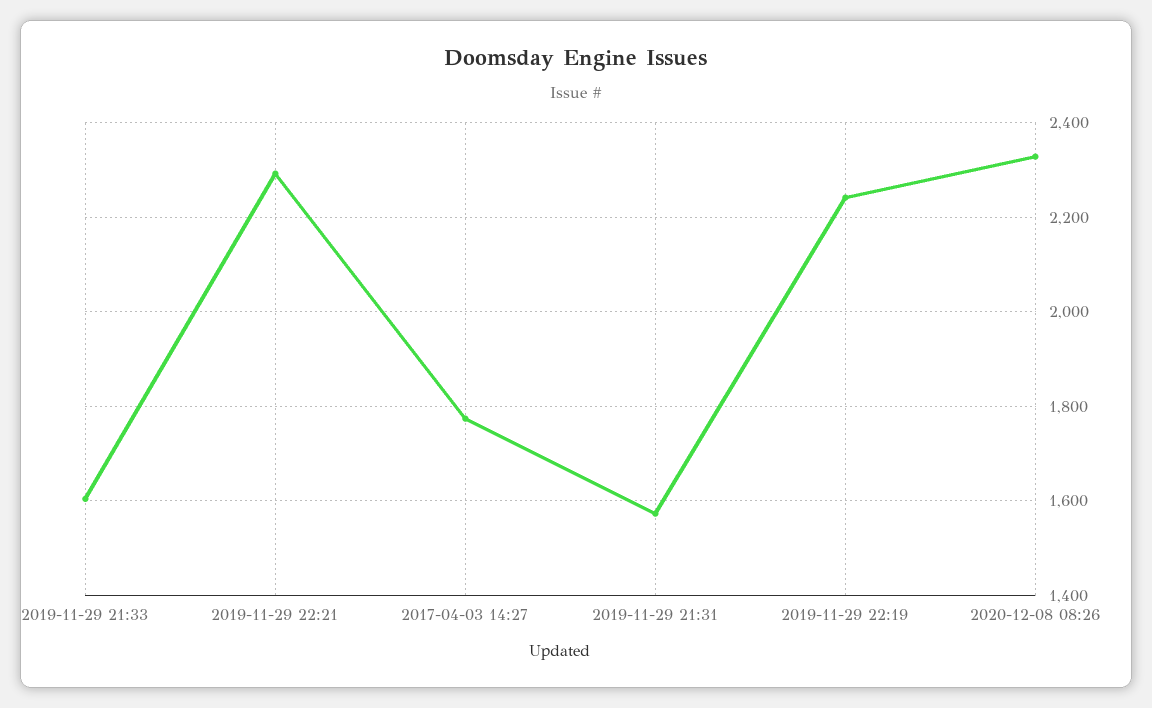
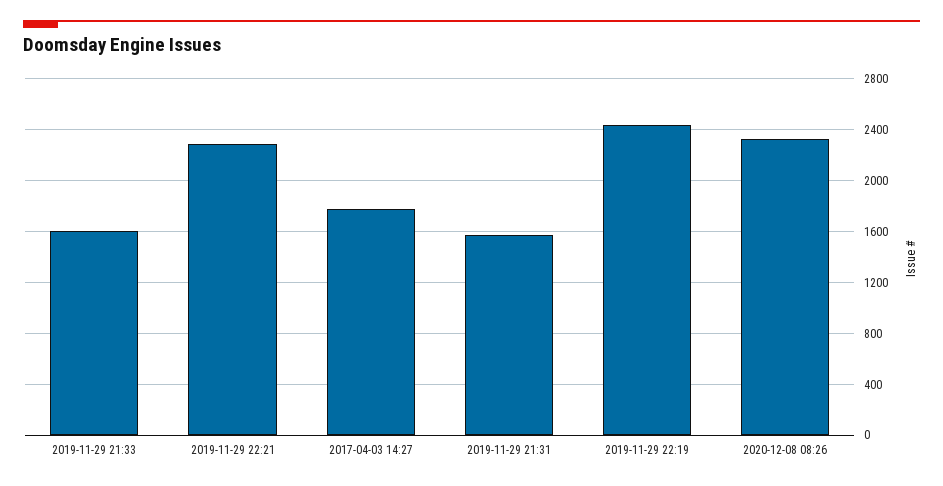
  {
    "2019-11-29 21:33": 1600,
    "2019-11-29 22:21": 2300,
    "2017-04-03 14:27": 1780,
    "2019-11-29 21:31": 1580,
-   "2019-11-29 22:19": 2240,
+   "2019-11-29 22:19": 2450,
    "2020-12-08 08:26": 2320
  }

